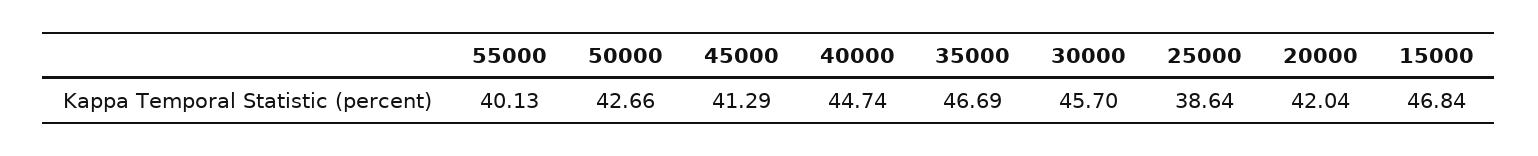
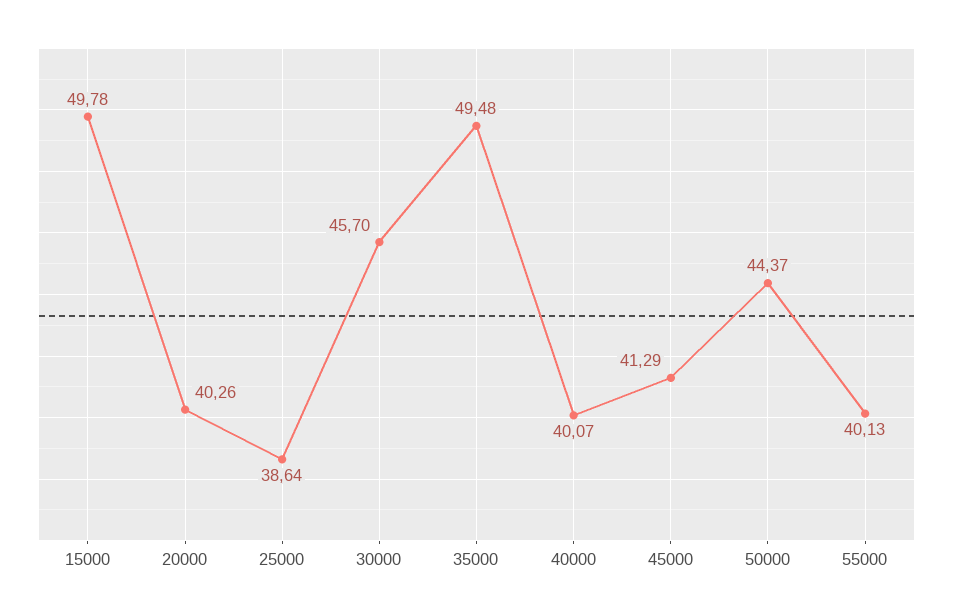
  {
    "55000": 40.13,
-   "50000": 42.66,
+   "50000": 44.37,
    "45000": 41.29,
-   "40000": 44.74,
+   "40000": 40.07,
-   "35000": 46.69,
+   "35000": 49.48,
    "30000": 45.7,
    "25000": 38.64,
-   "20000": 42.04,
+   "20000": 40.26,
-   "15000": 46.84
+   "15000": 49.78
  }

